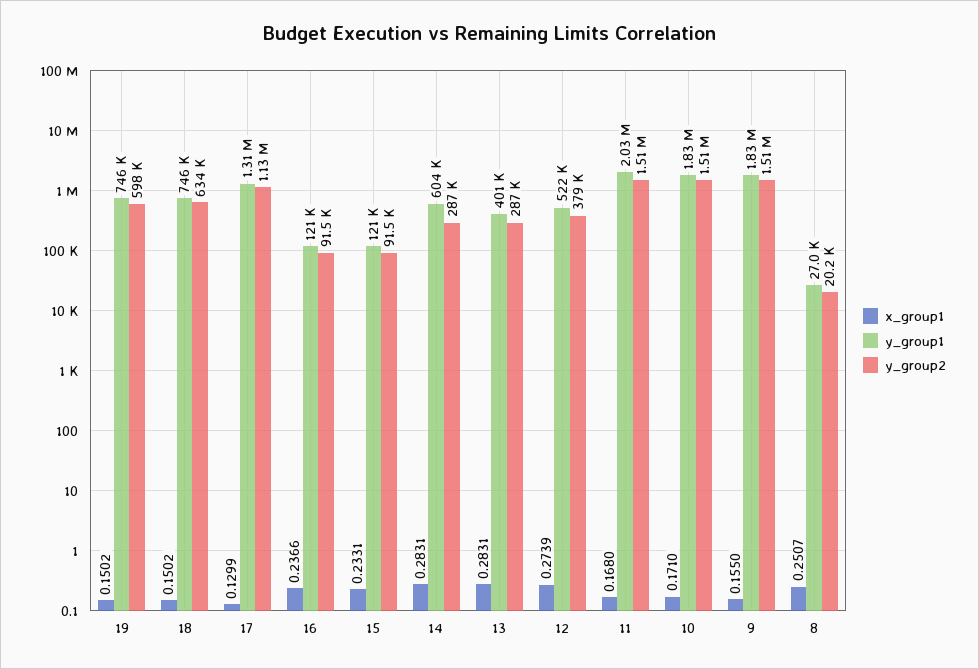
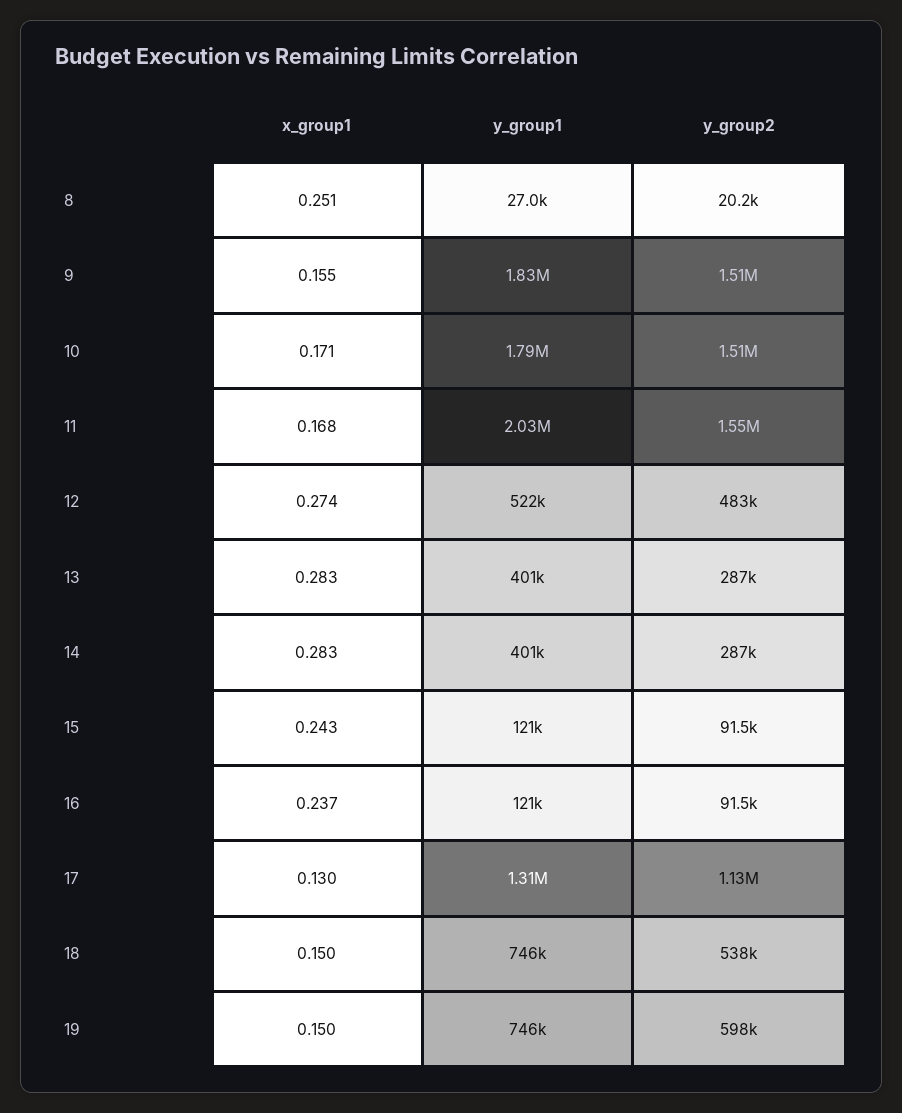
  {
    "x_group1": {
      "19": 0.1502,
      "18": 0.1502,
      "17": 0.1299,
      "16": 0.2366,
-     "15": 0.2331,
+     "15": 0.243,
      "14": 0.2831,
      "13": 0.2831,
      "12": 0.2739,
      "11": 0.168,
      "10": 0.171,
      "9": 0.155,
      "8": 0.2507
    },
    "y_group1": {
      "19": 746000,
      "18": 746000,
      "17": 1310000,
      "16": 121000,
      "15": 121000,
-     "14": 604000,
+     "14": 401000,
      "13": 401000,
      "12": 522000,
      "11": 2030000,
-     "10": 1830000,
+     "10": 1790000,
      "9": 1830000,
      "8": 27000
    },
    "y_group2": {
      "19": 598000,
-     "18": 634000,
+     "18": 538000,
      "17": 1130000,
      "16": 91500,
      "15": 91500,
      "14": 287000,
      "13": 287000,
-     "12": 379000,
+     "12": 483000,
-     "11": 1510000,
+     "11": 1550000,
      "10": 1510000,
      "9": 1510000,
      "8": 20200
    }
  }

